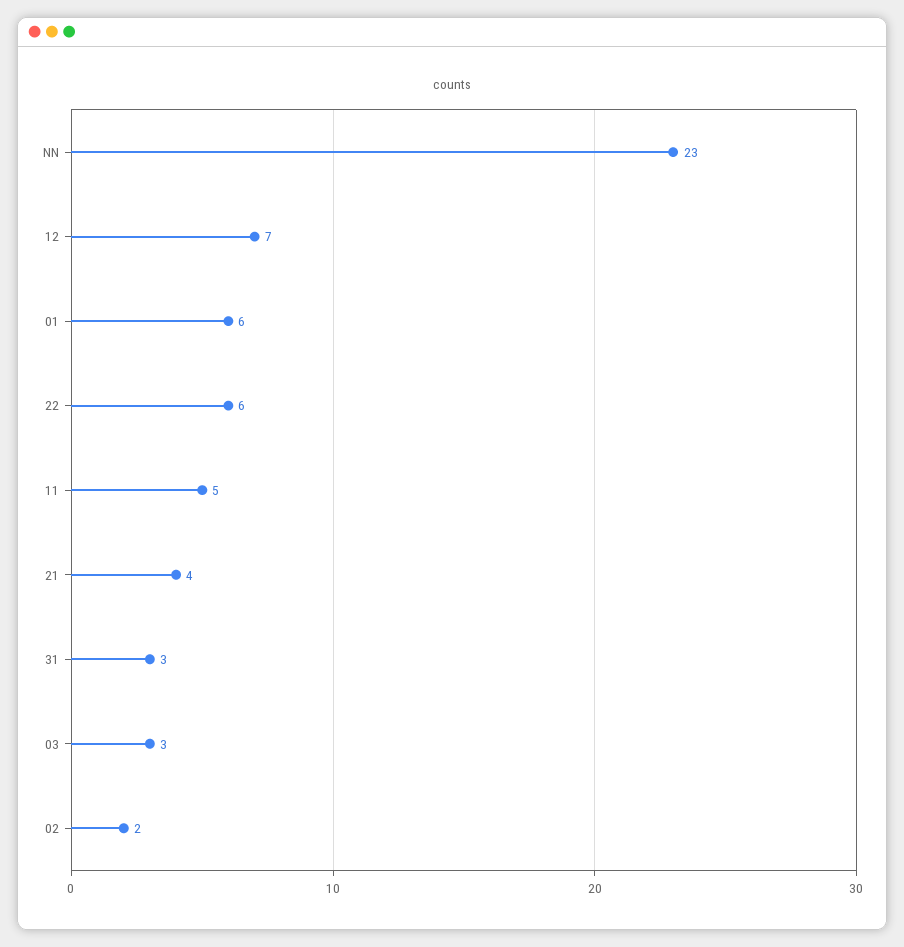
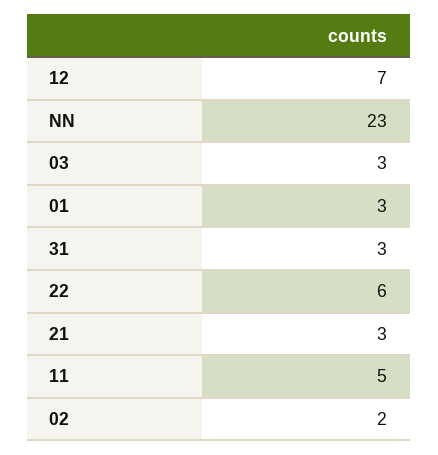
  {
    "NN": 23,
    "12": 7,
-   "01": 6,
+   "01": 3,
    "22": 6,
    "11": 5,
-   "21": 4,
+   "21": 3,
    "31": 3,
    "03": 3,
    "02": 2
  }

